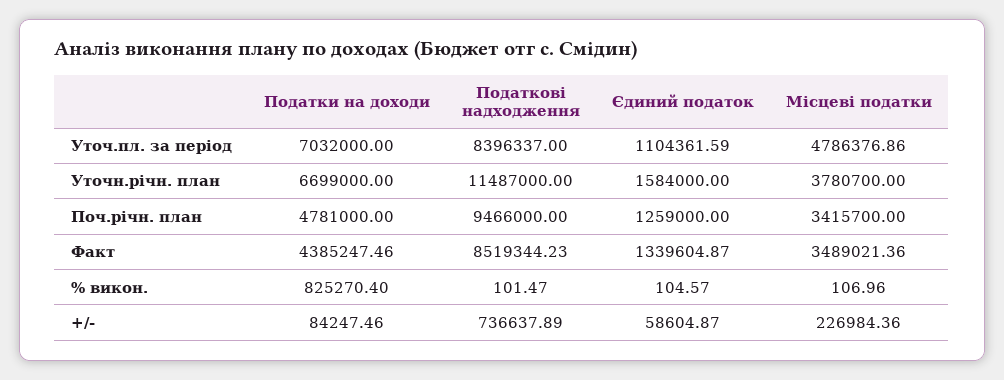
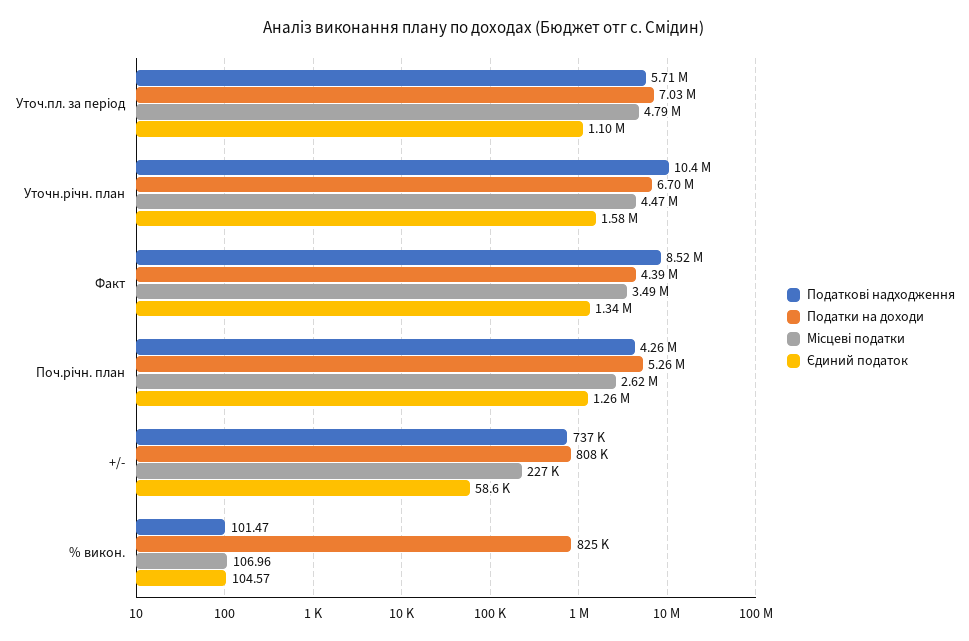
  {
    "Податки на доходи": {
      "Уточ.пл. за період": 7032000,
      "Уточн.річн. план": 6699000,
-     "Поч.річн. план": 4781000,
+     "Поч.річн. план": 5260000,
      "Факт": 4385247.46,
      "% викон.": 825270.4,
-     "+/-": 84247.46
+     "+/-": 808000
    },
    "Податкові надходження": {
-     "Уточ.пл. за період": 8396337,
+     "Уточ.пл. за період": 5710000,
-     "Уточн.річн. план": 11487000,
+     "Уточн.річн. план": 10400000,
-     "Поч.річн. план": 9466000,
+     "Поч.річн. план": 4260000,
      "Факт": 8519344.23,
      "% викон.": 101.47,
      "+/-": 736637.89
    },
    "Єдиний податок": {
      "Уточ.пл. за період": 1104361.59,
      "Уточн.річн. план": 1584000,
      "Поч.річн. план": 1259000,
      "Факт": 1339604.87,
      "% викон.": 104.57,
      "+/-": 58604.87
    },
    "Місцеві податки": {
      "Уточ.пл. за період": 4786376.86,
-     "Уточн.річн. план": 3780700,
+     "Уточн.річн. план": 4470000,
-     "Поч.річн. план": 3415700,
+     "Поч.річн. план": 2620000,
      "Факт": 3489021.36,
      "% викон.": 106.96,
      "+/-": 226984.36
    }
  }

